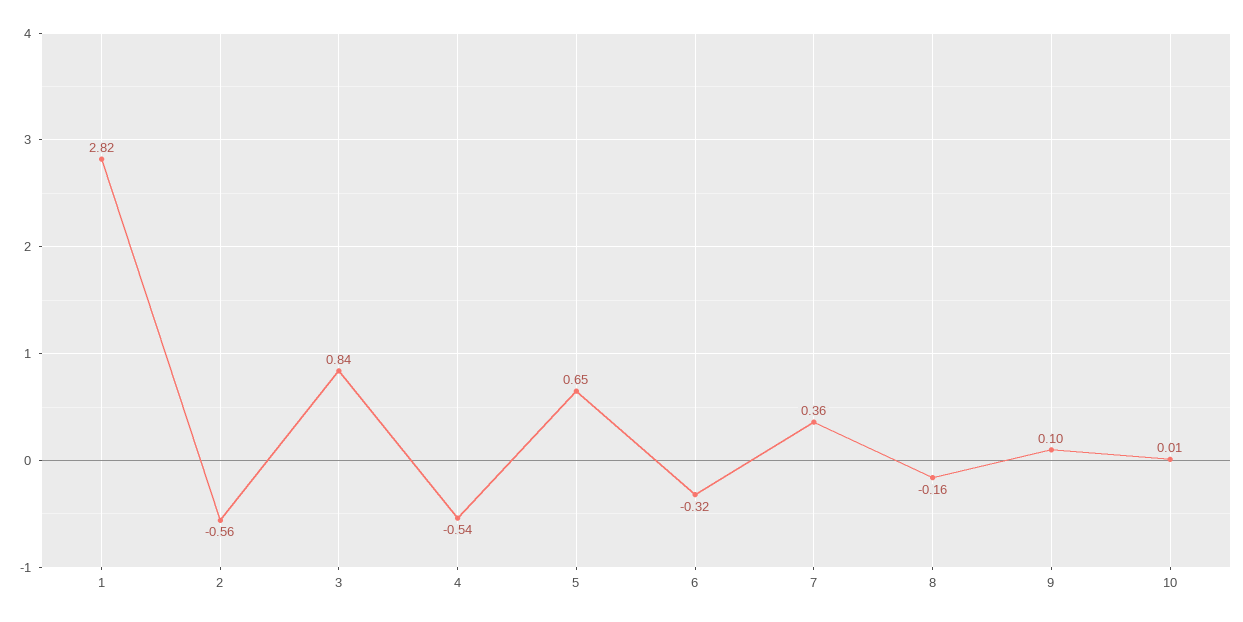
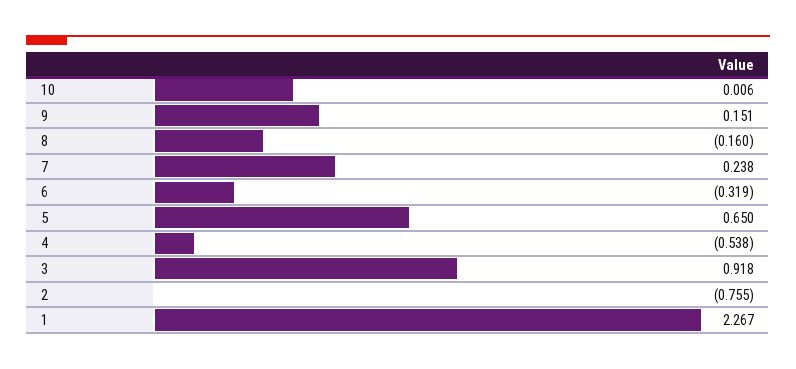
  {
-   "1": 2.82,
+   "1": 2.267,
-   "2": -0.56,
+   "2": -0.755,
-   "3": 0.84,
+   "3": 0.918,
    "4": -0.538,
    "5": 0.65,
    "6": -0.319,
-   "7": 0.36,
+   "7": 0.238,
    "8": -0.16,
-   "9": 0.1,
+   "9": 0.151,
    "10": 0.006
  }

